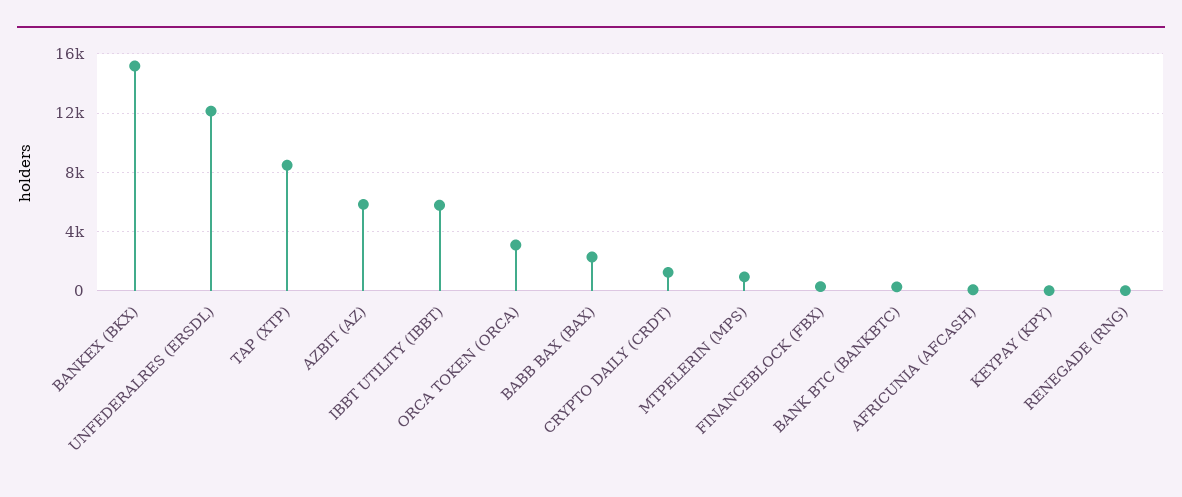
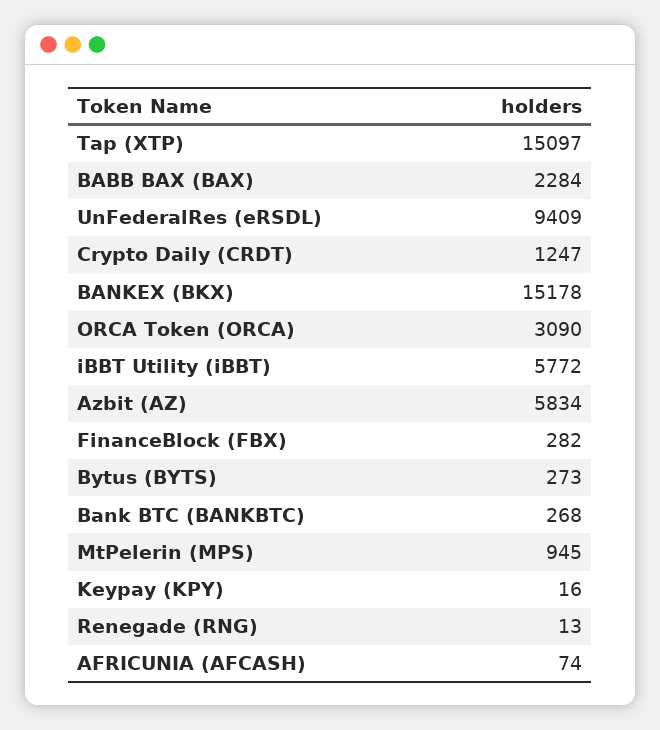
  {
    "BANKEX (BKX)": 15178,
-   "UNFEDERALRES (ERSDL)": 12000,
+   "UNFEDERALRES (ERSDL)": 9409,
-   "TAP (XTP)": 8500,
+   "TAP (XTP)": 15097,
    "AZBIT (AZ)": 5834,
    "IBBT UTILITY (IBBT)": 5772,
    "ORCA TOKEN (ORCA)": 3090,
    "BABB BAX (BAX)": 2284,
    "CRYPTO DAILY (CRDT)": 1247,
    "MTPELERIN (MPS)": 945,
    "FINANCEBLOCK (FBX)": 282,
    "BANK BTC (BANKBTC)": 268,
    "AFRICUNIA (AFCASH)": 74,
    "KEYPAY (KPY)": 16,
-   "RENEGADE (RNG)": 13
+   "RENEGADE (RNG)": 13,
+   "Bytus (BYTS)": 273
  }

